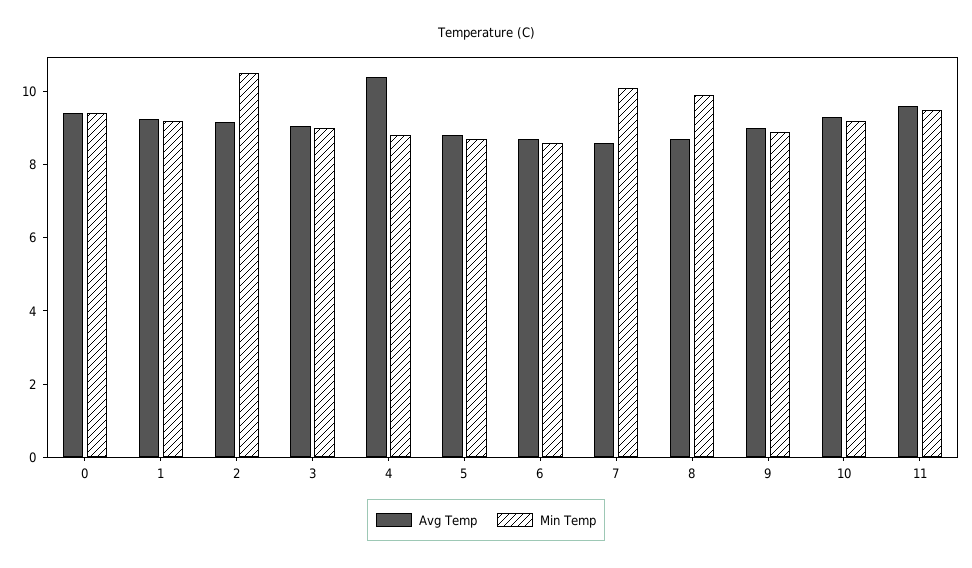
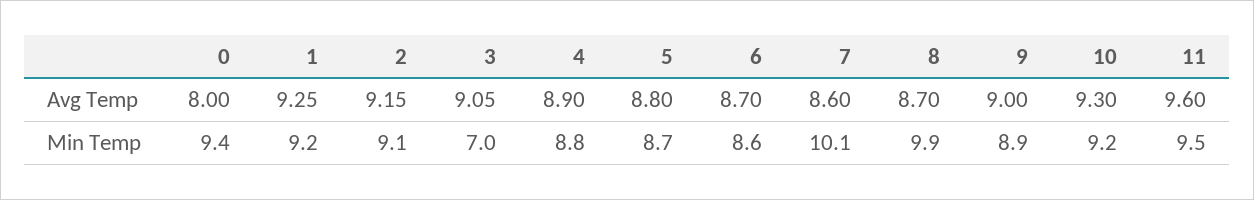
  {
    "Avg Temp": {
-     "0": 9.5,
+     "0": 8,
      "1": 9.25,
      "2": 9.15,
      "3": 9.05,
-     "4": 10.5,
+     "4": 8.9,
      "5": 8.8,
      "6": 8.7,
      "7": 8.6,
      "8": 8.7,
      "9": 9,
      "10": 9.3,
      "11": 9.6
    },
    "Min Temp": {
      "0": 9.4,
      "1": 9.2,
-     "2": 10.5,
+     "2": 9.1,
-     "3": 9,
+     "3": 7,
      "4": 8.8,
      "5": 8.7,
      "6": 8.6,
      "7": 10.1,
      "8": 9.9,
      "9": 8.9,
      "10": 9.2,
      "11": 9.5
    }
  }

